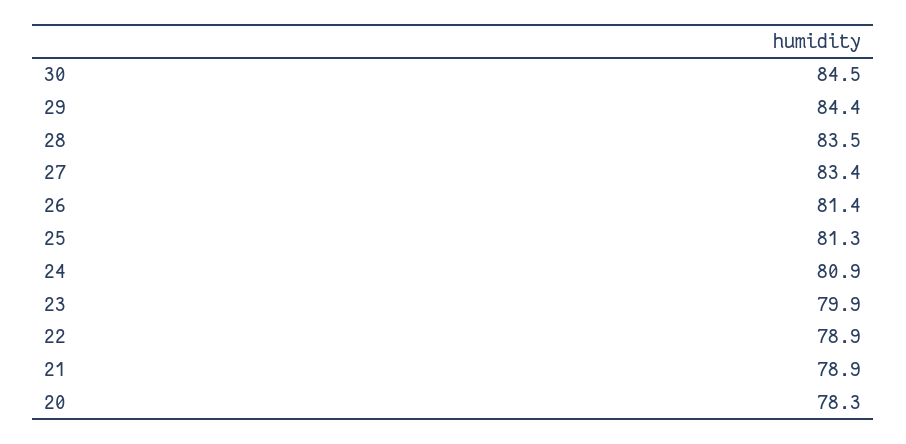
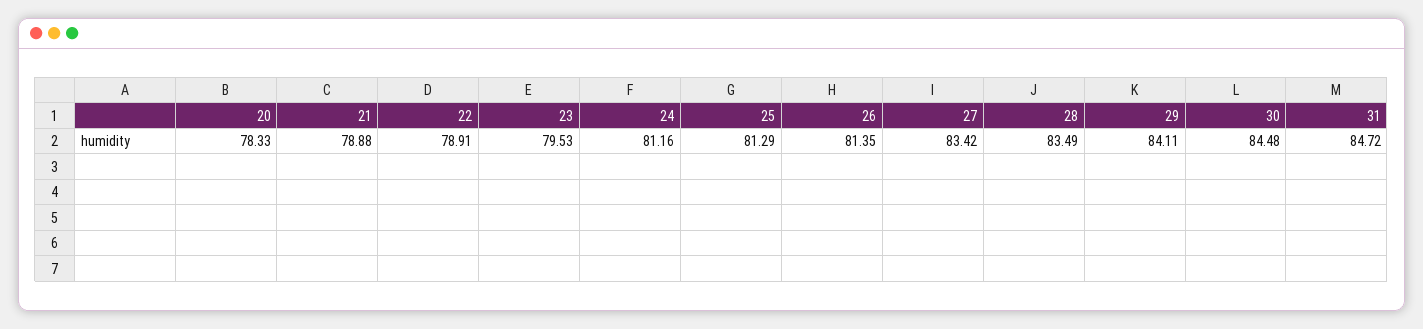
  {
    "30": 84.48,
-   "29": 84.4,
+   "29": 84.11,
    "28": 83.49,
    "27": 83.42,
    "26": 81.35,
    "25": 81.29,
-   "24": 80.9,
+   "24": 81.16,
-   "23": 79.9,
+   "23": 79.53,
    "22": 78.91,
    "21": 78.88,
-   "20": 78.33
+   "20": 78.33,
+   "31": 84.72
  }

